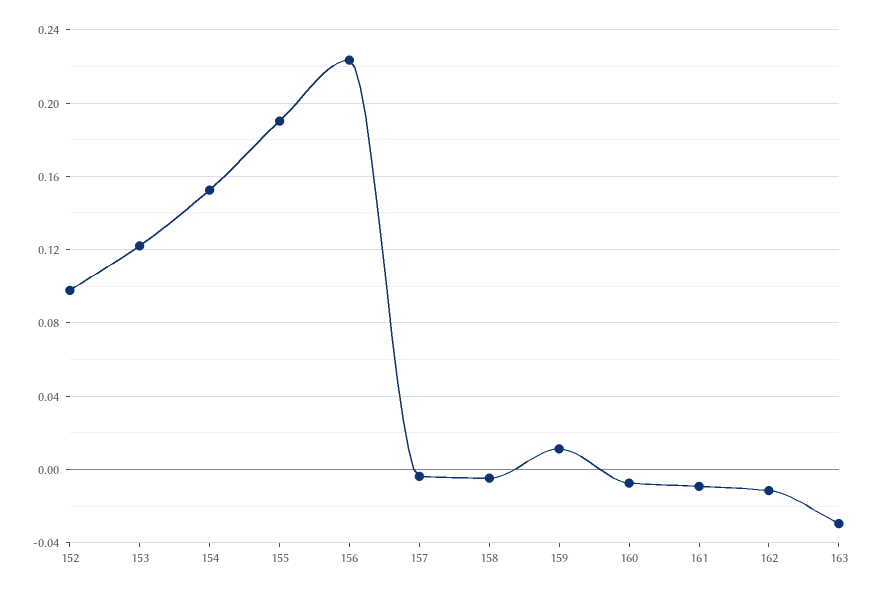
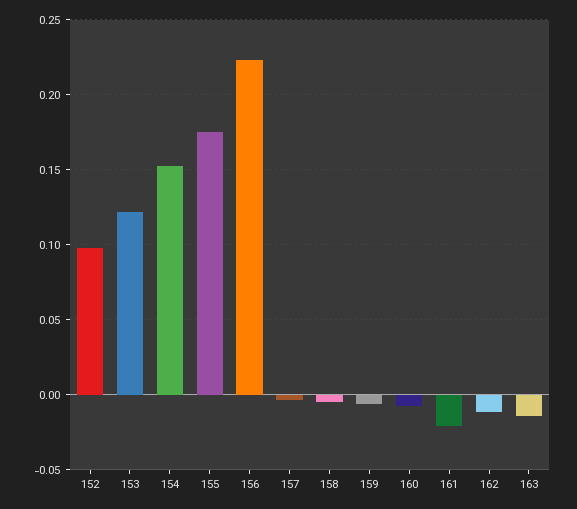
  {
    "152": 0.1,
    "153": 0.12,
    "154": 0.155,
-   "155": 0.19,
+   "155": 0.175,
    "156": 0.225,
    "157": -0.005,
    "158": -0.005,
-   "159": 0.01,
+   "159": -0.005,
    "160": -0.005,
-   "161": -0.01,
+   "161": -0.02,
    "162": -0.01,
-   "163": -0.03
+   "163": -0.015
  }

